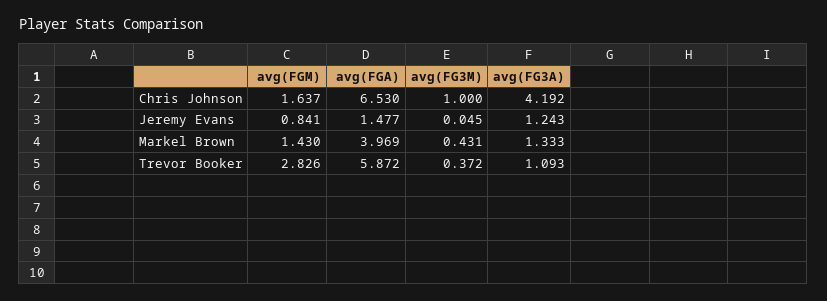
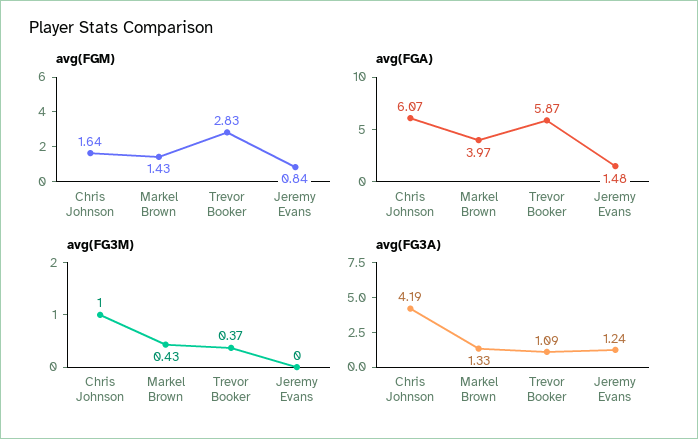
  {
    "avg(FGM)": {
      "Chris Johnson": 1.637,
      "Jeremy Evans": 0.841,
      "Markel Brown": 1.43,
      "Trevor Booker": 2.826
    },
    "avg(FGA)": {
-     "Chris Johnson": 6.53,
+     "Chris Johnson": 6.07,
      "Jeremy Evans": 1.477,
      "Markel Brown": 3.969,
      "Trevor Booker": 5.872
    },
    "avg(FG3M)": {
      "Chris Johnson": 1,
-     "Jeremy Evans": 0.045,
+     "Jeremy Evans": 0,
      "Markel Brown": 0.431,
      "Trevor Booker": 0.372
    },
    "avg(FG3A)": {
      "Chris Johnson": 4.192,
      "Jeremy Evans": 1.243,
      "Markel Brown": 1.333,
      "Trevor Booker": 1.093
    }
  }

